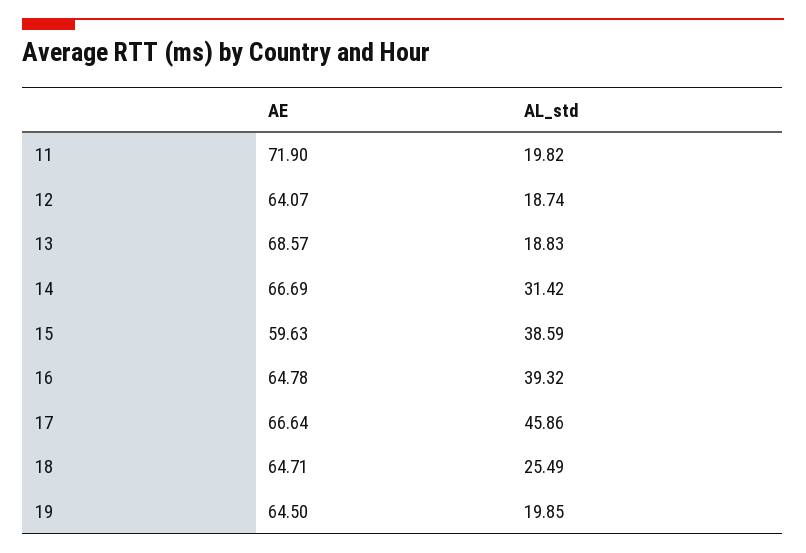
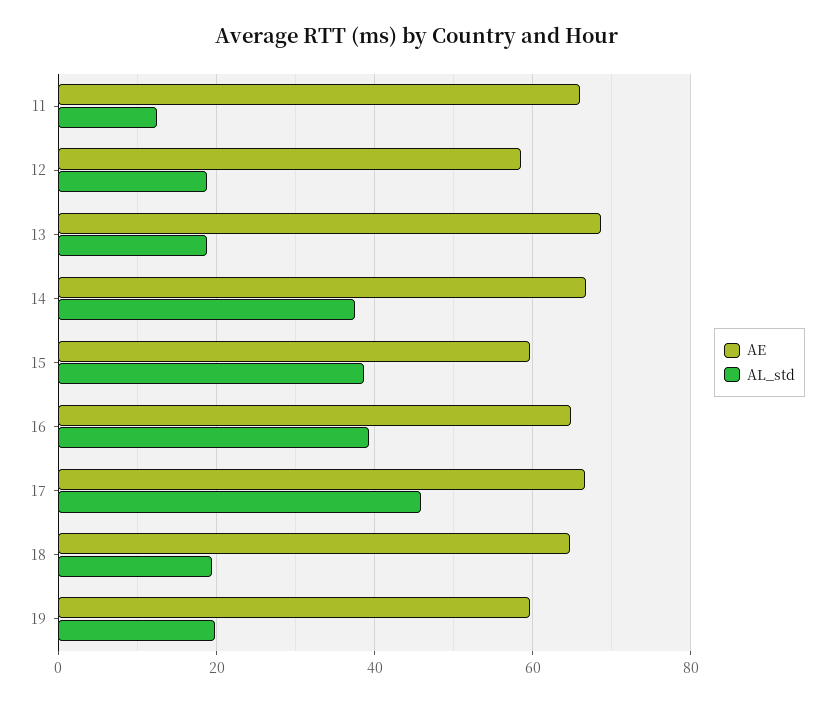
  {
    "AE": {
-     "11": 71.9,
+     "11": 66,
-     "12": 64.07,
+     "12": 58,
      "13": 68.57,
      "14": 66.69,
      "15": 59.63,
      "16": 64.78,
      "17": 66.64,
      "18": 64.71,
-     "19": 64.5
+     "19": 60
    },
    "AL_std": {
-     "11": 19.82,
+     "11": 12,
      "12": 18.74,
      "13": 18.83,
-     "14": 31.42,
+     "14": 38,
      "15": 38.59,
      "16": 39.32,
      "17": 45.86,
-     "18": 25.49,
+     "18": 20,
      "19": 19.85
    }
  }

